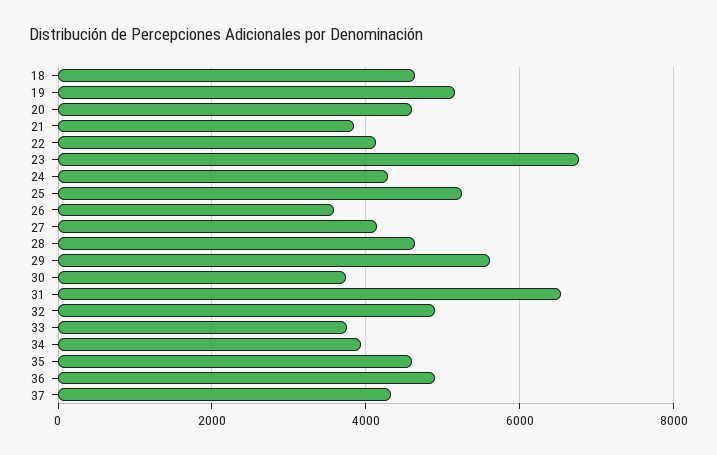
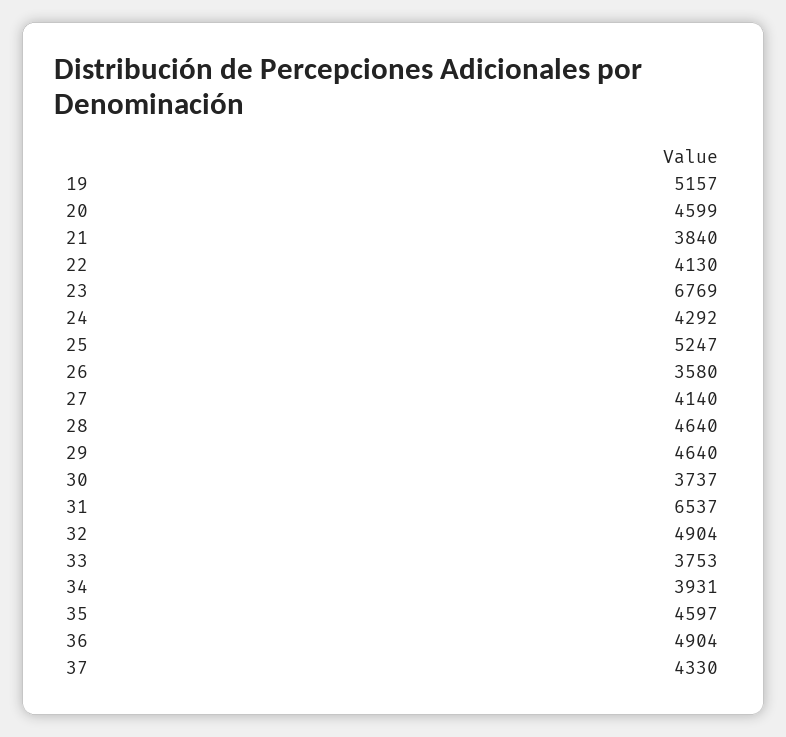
  {
-   "18": 4600,
    "19": 5157,
    "20": 4599,
    "21": 3840,
    "22": 4130,
    "23": 6769,
    "24": 4292,
    "25": 5247,
    "26": 3580,
    "27": 4140,
    "28": 4640,
-   "29": 5600,
+   "29": 4640,
    "30": 3737,
    "31": 6537,
    "32": 4904,
    "33": 3753,
    "34": 3931,
    "35": 4597,
    "36": 4904,
    "37": 4330
  }

